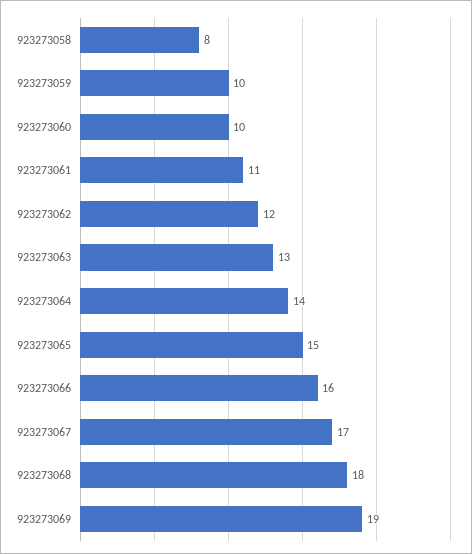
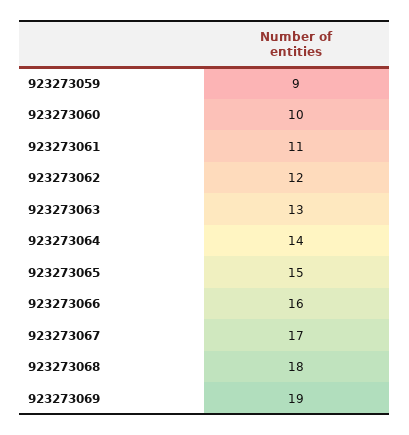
  {
-   "923273058": 8,
-   "923273059": 10,
+   "923273059": 9,
    "923273060": 10,
    "923273061": 11,
    "923273062": 12,
    "923273063": 13,
    "923273064": 14,
    "923273065": 15,
    "923273066": 16,
    "923273067": 17,
    "923273068": 18,
    "923273069": 19
  }

